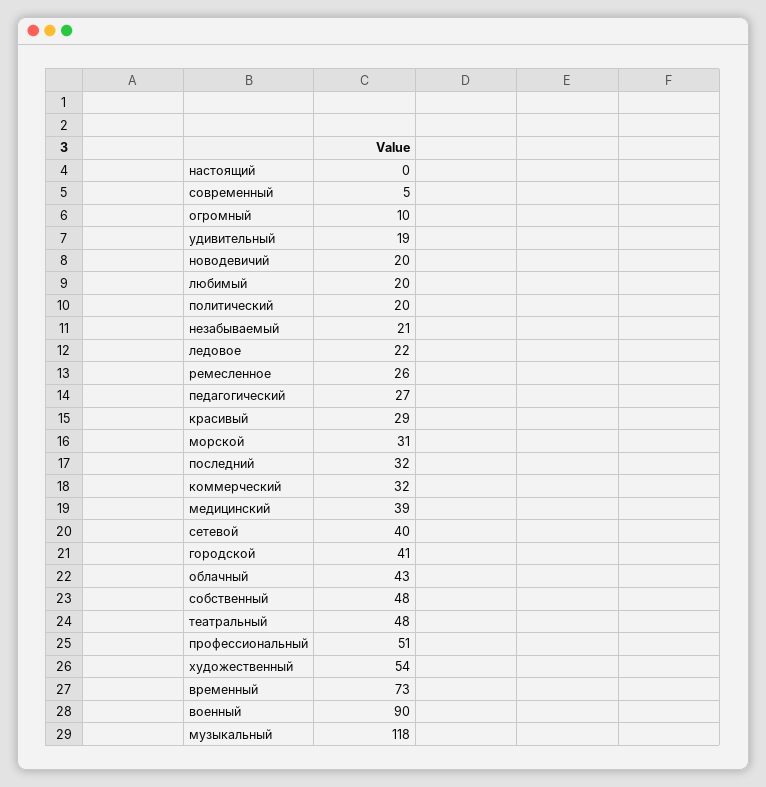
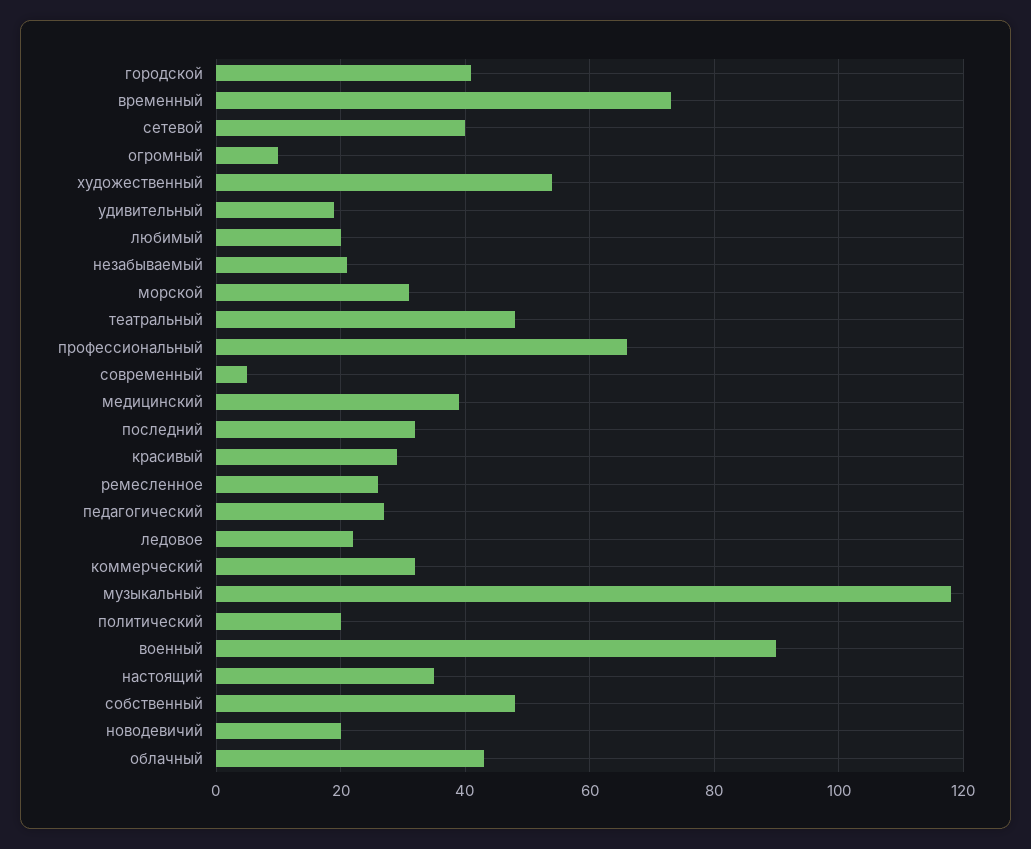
  {
-   "настоящий": 0,
+   "настоящий": 35,
    "современный": 5,
    "огромный": 10,
    "удивительный": 19,
    "новодевичий": 20,
    "любимый": 20,
    "политический": 20,
    "незабываемый": 21,
    "ледовое": 22,
    "ремесленное": 26,
    "педагогический": 27,
    "красивый": 29,
    "морской": 31,
    "последний": 32,
    "коммерческий": 32,
    "медицинский": 39,
    "сетевой": 40,
    "городской": 41,
    "облачный": 43,
    "собственный": 48,
    "театральный": 48,
-   "профессиональный": 51,
+   "профессиональный": 65,
    "художественный": 54,
    "временный": 73,
    "военный": 90,
    "музыкальный": 118
  }

